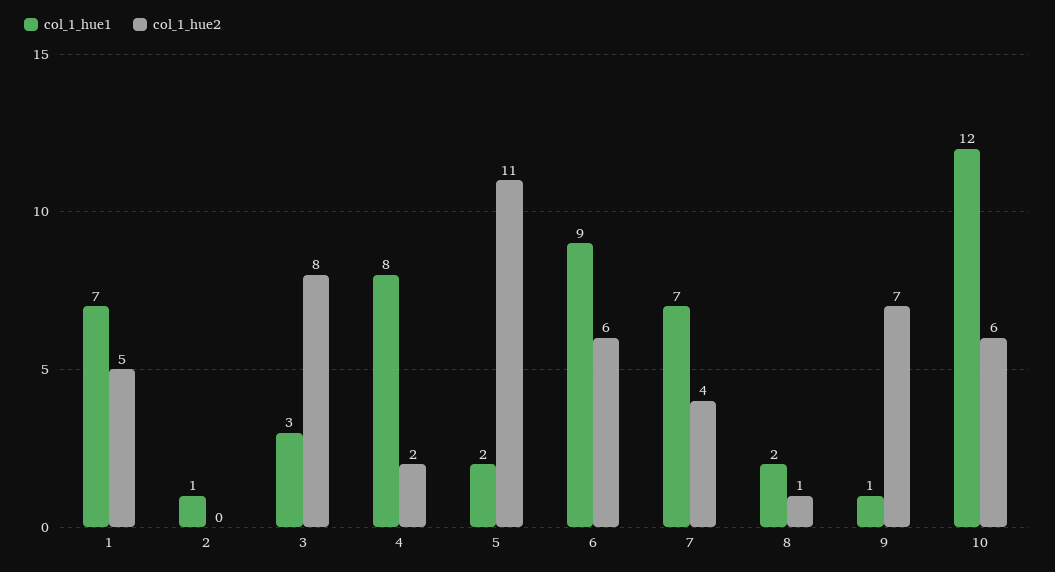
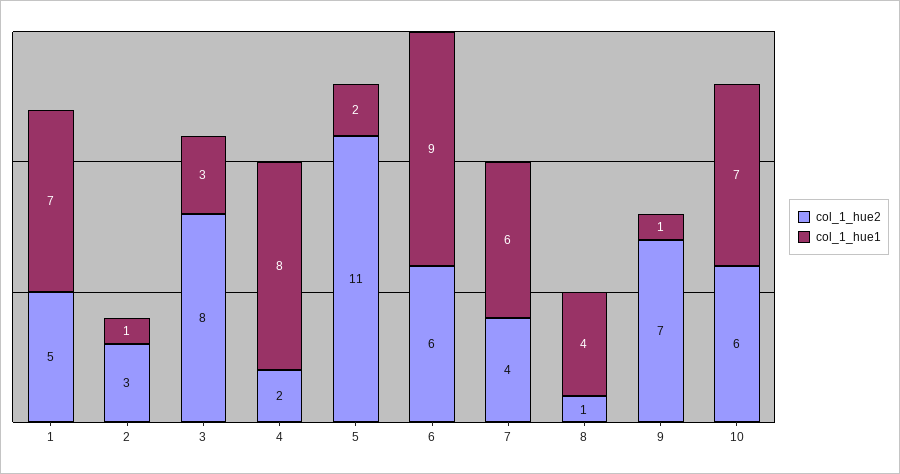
  {
    "col_1_hue1": {
      "1": 7,
      "2": 1,
      "3": 3,
      "4": 8,
      "5": 2,
      "6": 9,
-     "7": 7,
+     "7": 6,
-     "8": 2,
+     "8": 4,
      "9": 1,
-     "10": 12
+     "10": 7
    },
    "col_1_hue2": {
      "1": 5,
-     "2": 0,
+     "2": 3,
      "3": 8,
      "4": 2,
      "5": 11,
      "6": 6,
      "7": 4,
      "8": 1,
      "9": 7,
      "10": 6
    }
  }

